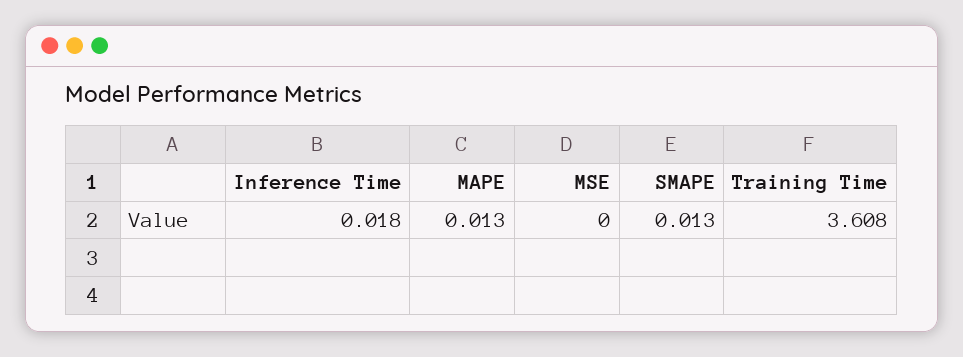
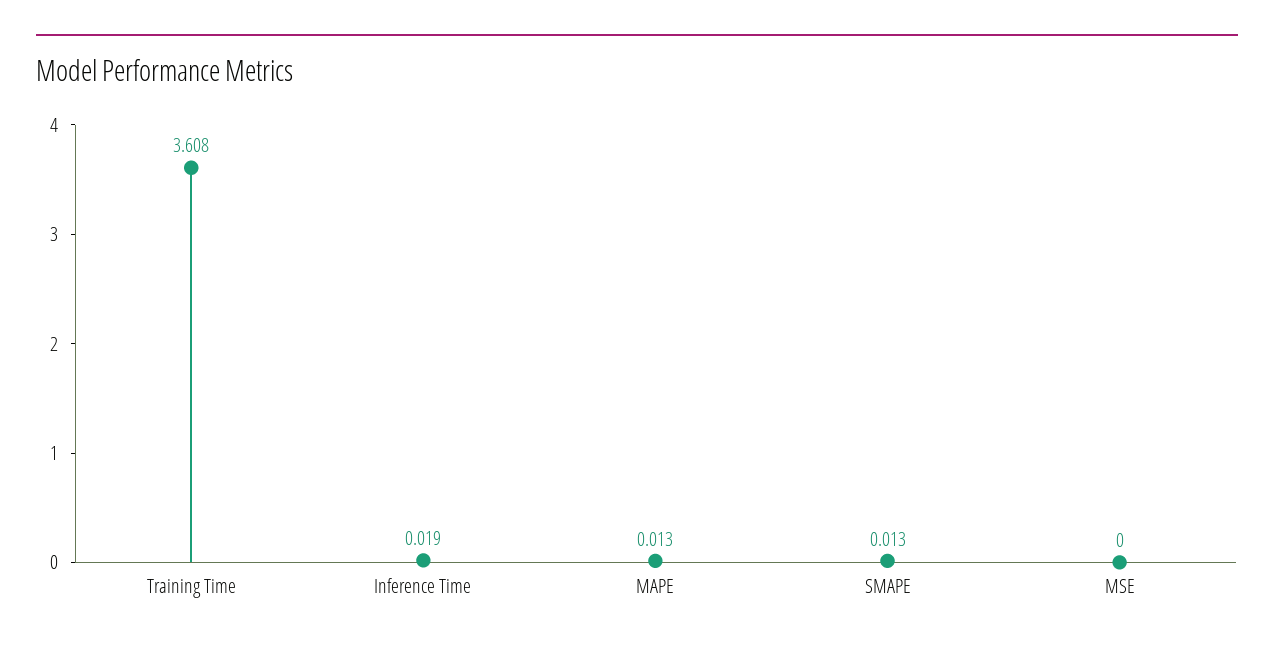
  {
-   "Inference Time": 0.018,
+   "Inference Time": 0.019,
    "MAPE": 0.013,
    "MSE": 0,
    "SMAPE": 0.013,
    "Training Time": 3.608
  }

